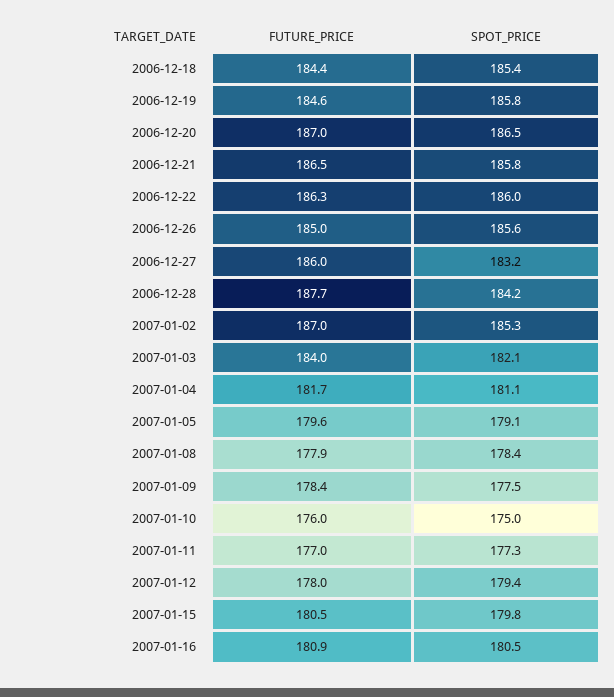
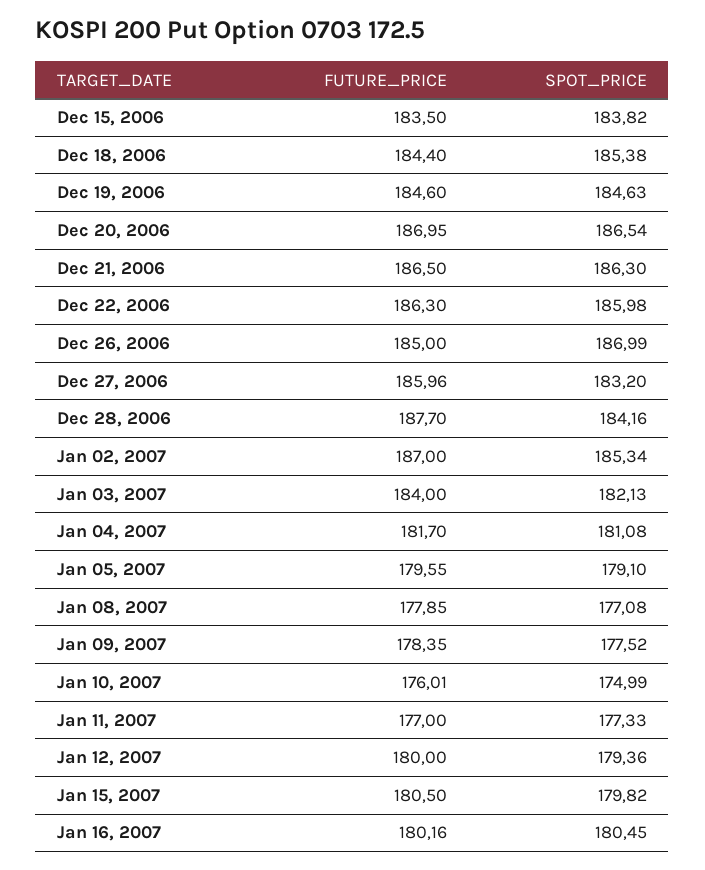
  {
    "FUTURE_PRICE": {
      "2006-12-18": 184.4,
      "2006-12-19": 184.6,
      "2006-12-20": 186.95,
      "2006-12-21": 186.5,
      "2006-12-22": 186.3,
      "2006-12-26": 185,
      "2006-12-27": 185.96,
      "2006-12-28": 187.7,
      "2007-01-02": 187,
      "2007-01-03": 184,
      "2007-01-04": 181.7,
      "2007-01-05": 179.55,
      "2007-01-08": 177.85,
      "2007-01-09": 178.35,
      "2007-01-10": 176.01,
      "2007-01-11": 177,
-     "2007-01-12": 178,
+     "2007-01-12": 180,
      "2007-01-15": 180.5,
-     "2007-01-16": 180.9
+     "2007-01-16": 180.16,
+     "Dec 15, 2006": 183.5
    },
    "SPOT_PRICE": {
      "2006-12-18": 185.38,
-     "2006-12-19": 185.8,
+     "2006-12-19": 184.63,
      "2006-12-20": 186.54,
-     "2006-12-21": 185.8,
+     "2006-12-21": 186.3,
      "2006-12-22": 185.98,
-     "2006-12-26": 185.6,
+     "2006-12-26": 186.99,
      "2006-12-27": 183.2,
      "2006-12-28": 184.16,
      "2007-01-02": 185.34,
      "2007-01-03": 182.13,
      "2007-01-04": 181.08,
      "2007-01-05": 179.1,
-     "2007-01-08": 178.4,
+     "2007-01-08": 177.08,
      "2007-01-09": 177.52,
      "2007-01-10": 174.99,
      "2007-01-11": 177.33,
      "2007-01-12": 179.36,
      "2007-01-15": 179.82,
-     "2007-01-16": 180.45
+     "2007-01-16": 180.45,
+     "Dec 15, 2006": 183.82
    }
  }

